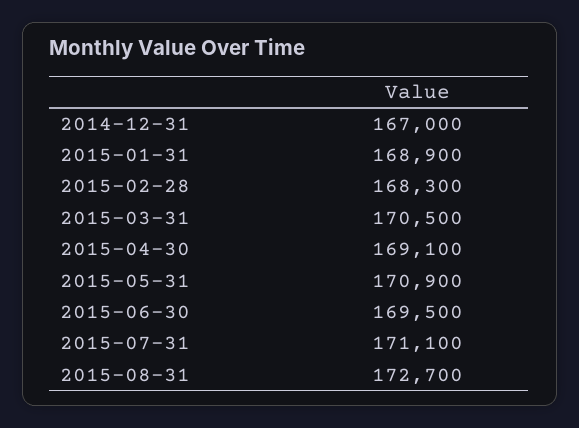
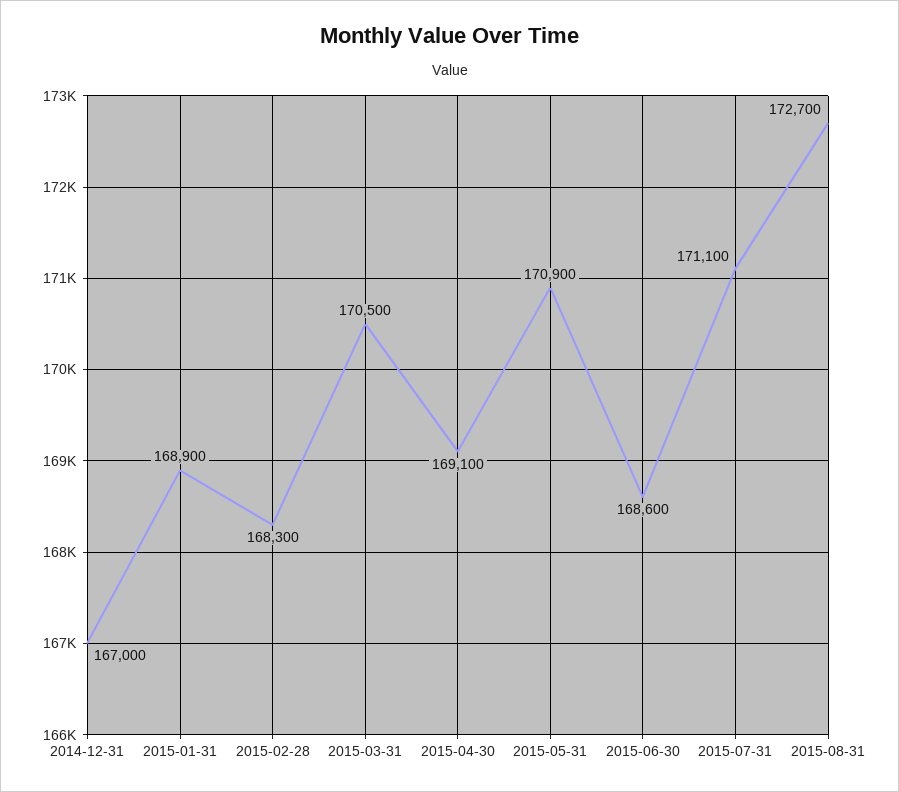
  {
    "2014-12-31": 167000,
    "2015-01-31": 168900,
    "2015-02-28": 168300,
    "2015-03-31": 170500,
    "2015-04-30": 169100,
    "2015-05-31": 170900,
-   "2015-06-30": 169500,
+   "2015-06-30": 168600,
    "2015-07-31": 171100,
    "2015-08-31": 172700
  }

